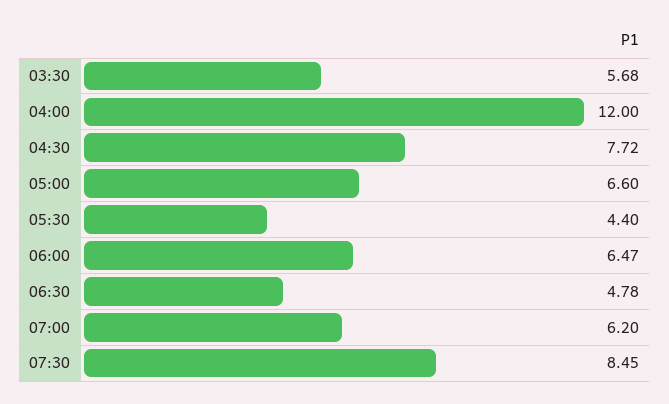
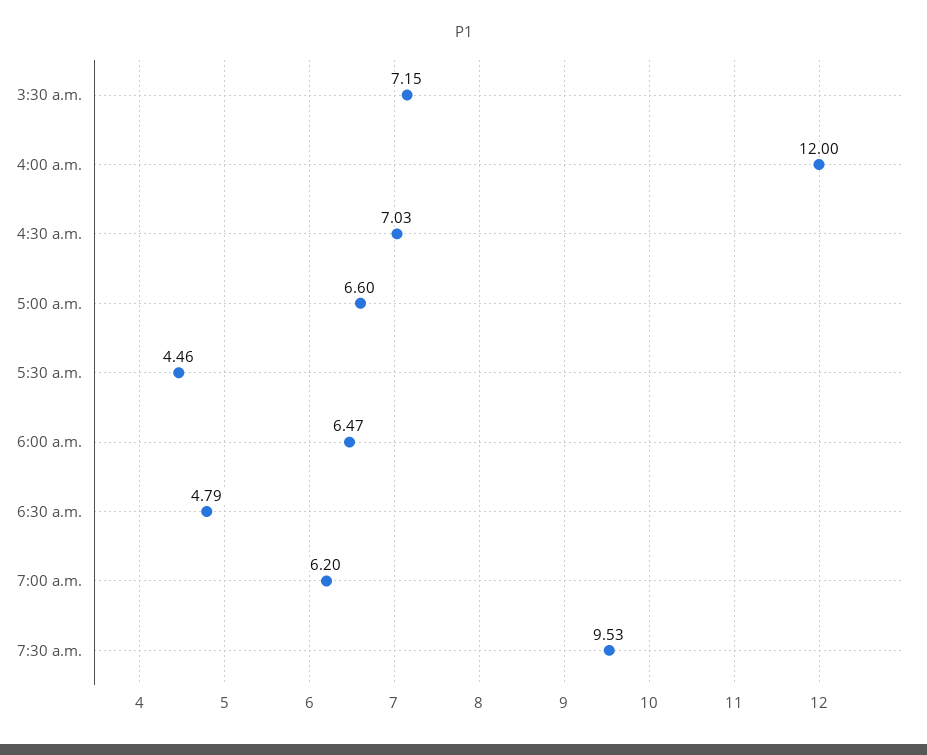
  {
-   "03:30": 5.68,
+   "03:30": 7.15,
    "04:00": 12,
-   "04:30": 7.72,
+   "04:30": 7.03,
    "05:00": 6.6,
-   "05:30": 4.4,
+   "05:30": 4.46,
    "06:00": 6.47,
-   "06:30": 4.78,
+   "06:30": 4.79,
    "07:00": 6.2,
-   "07:30": 8.45
+   "07:30": 9.53
  }

